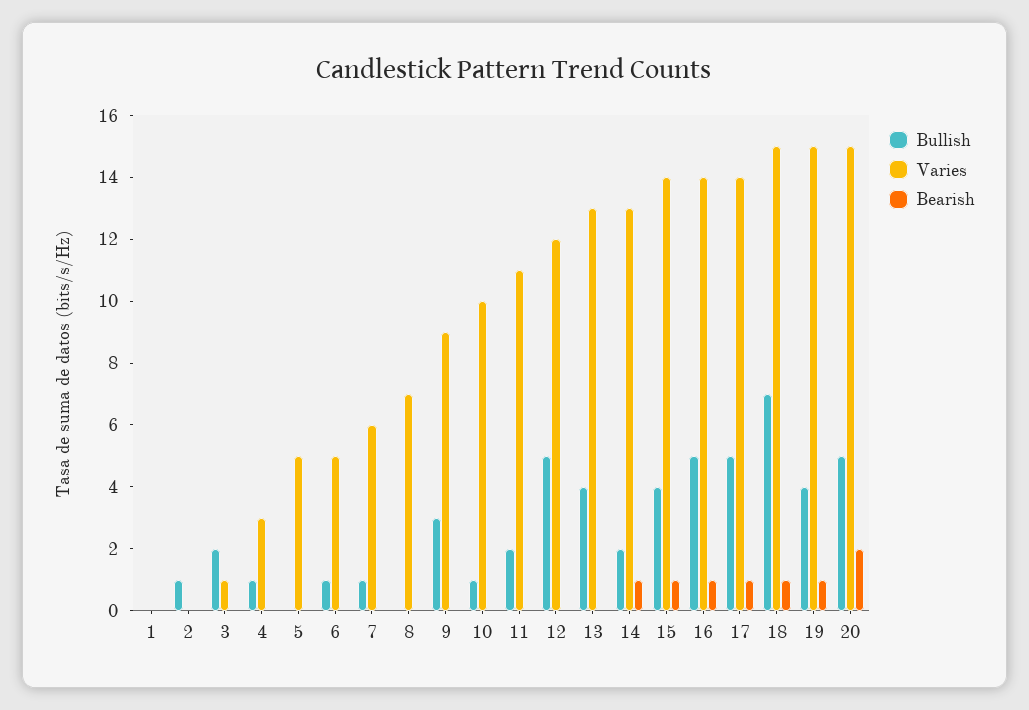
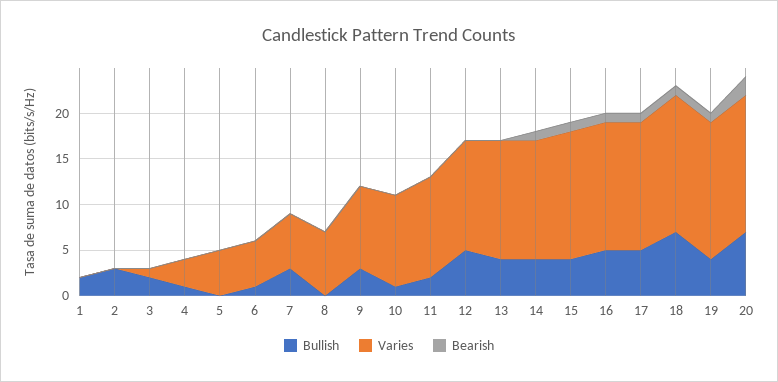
  {
    "Bullish": {
-     "1": 0,
+     "1": 2,
-     "2": 1,
+     "2": 3,
      "3": 2,
      "4": 1,
      "5": 0,
      "6": 1,
-     "7": 1,
+     "7": 3,
      "8": 0,
      "9": 3,
      "10": 1,
      "11": 2,
      "12": 5,
      "13": 4,
-     "14": 2,
+     "14": 4,
      "15": 4,
      "16": 5,
      "17": 5,
      "18": 7,
      "19": 4,
-     "20": 5
+     "20": 7
    },
    "Varies": {
      "1": 0,
      "2": 0,
      "3": 1,
      "4": 3,
      "5": 5,
      "6": 5,
      "7": 6,
      "8": 7,
      "9": 9,
      "10": 10,
      "11": 11,
      "12": 12,
      "13": 13,
      "14": 13,
      "15": 14,
      "16": 14,
      "17": 14,
      "18": 15,
      "19": 15,
      "20": 15
    },
    "Bearish": {
      "1": 0,
      "2": 0,
      "3": 0,
      "4": 0,
      "5": 0,
      "6": 0,
      "7": 0,
      "8": 0,
      "9": 0,
      "10": 0,
      "11": 0,
      "12": 0,
      "13": 0,
      "14": 1,
      "15": 1,
      "16": 1,
      "17": 1,
      "18": 1,
      "19": 1,
      "20": 2
    }
  }

